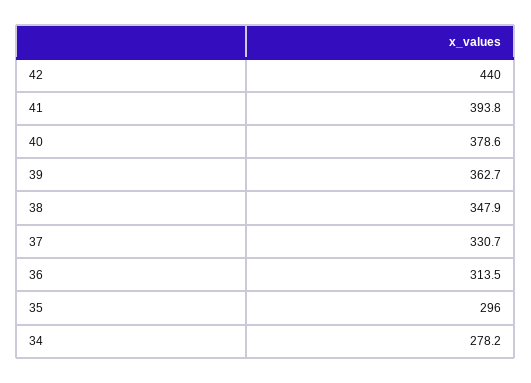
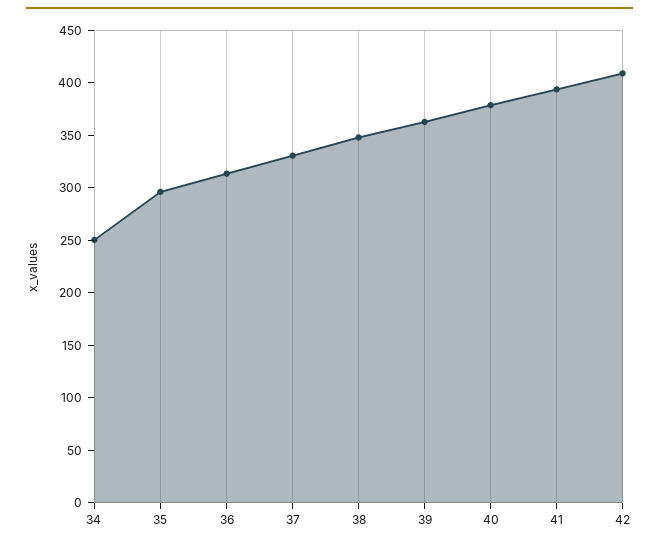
  {
-   "42": 440,
+   "42": 410,
    "41": 393.8,
    "40": 378.6,
    "39": 362.7,
    "38": 347.9,
    "37": 330.7,
    "36": 313.5,
    "35": 296,
-   "34": 278.2
+   "34": 250
  }

